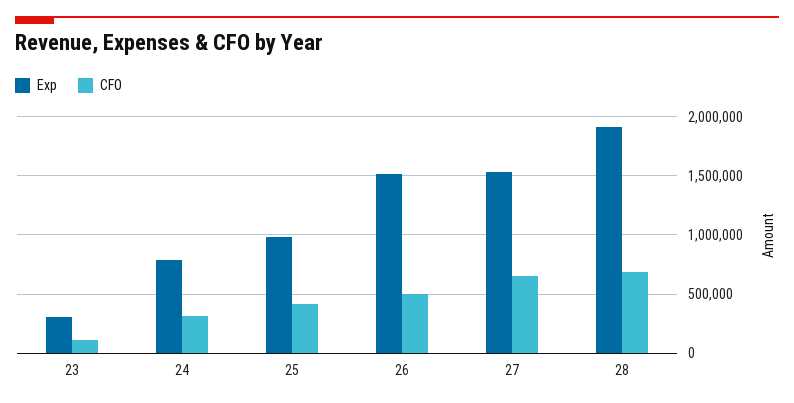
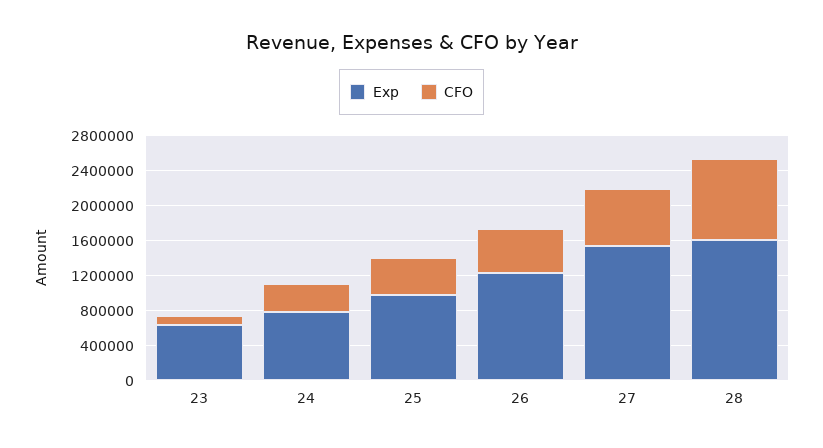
  {
    "Exp": {
-     "23": 300000,
+     "23": 600000,
      "24": 800000,
      "25": 1000000,
-     "26": 1500000,
+     "26": 1200000,
      "27": 1500000,
-     "28": 1900000
+     "28": 1600000
    },
    "CFO": {
      "23": 100000,
      "24": 300000,
      "25": 400000,
      "26": 500000,
      "27": 700000,
-     "28": 700000
+     "28": 900000
    }
  }

